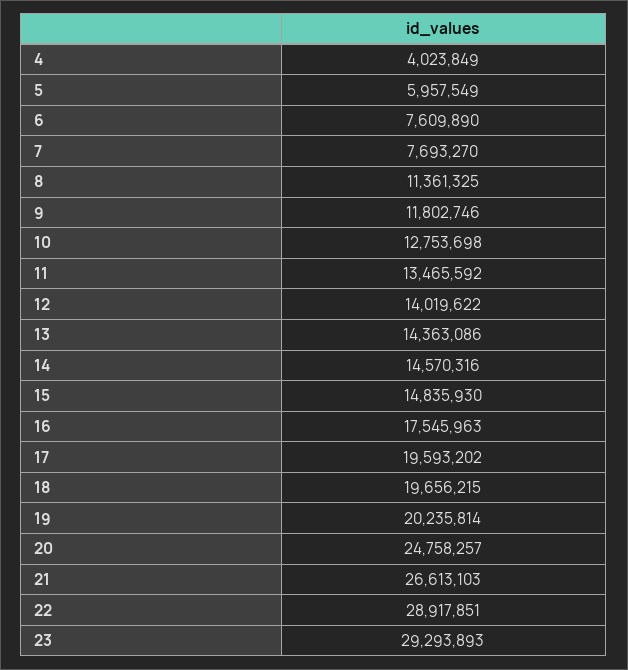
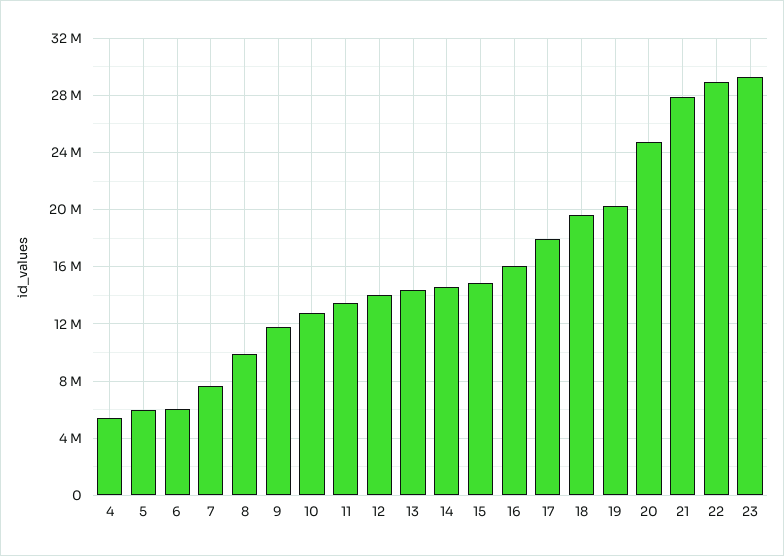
  {
-   "4": 4023849,
+   "4": 5500000,
    "5": 5957549,
-   "6": 7609890,
+   "6": 6000000,
    "7": 7693270,
-   "8": 11361325,
+   "8": 10000000,
    "9": 11802746,
    "10": 12753698,
    "11": 13465592,
    "12": 14019622,
    "13": 14363086,
    "14": 14570316,
    "15": 14835930,
-   "16": 17545963,
+   "16": 16000000,
-   "17": 19593202,
+   "17": 18000000,
    "18": 19656215,
    "19": 20235814,
    "20": 24758257,
-   "21": 26613103,
+   "21": 28000000,
    "22": 28917851,
    "23": 29293893
  }

